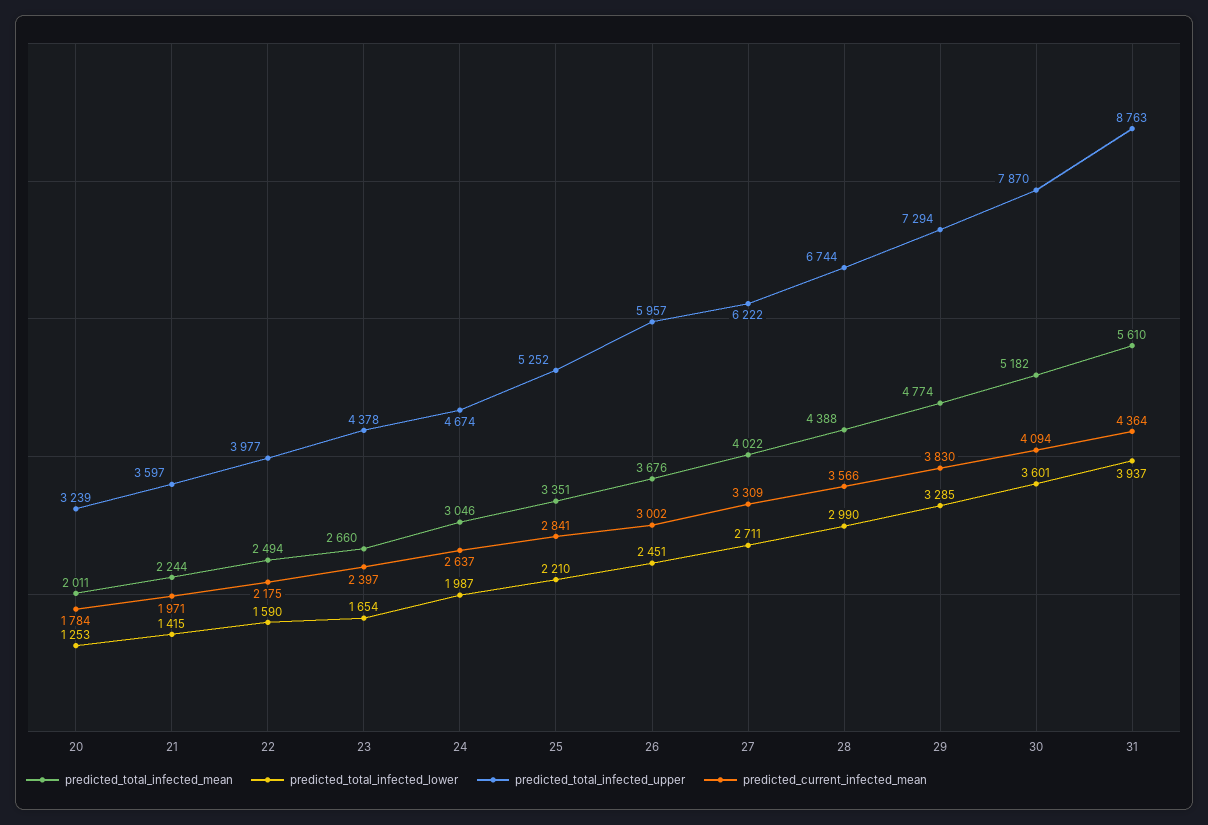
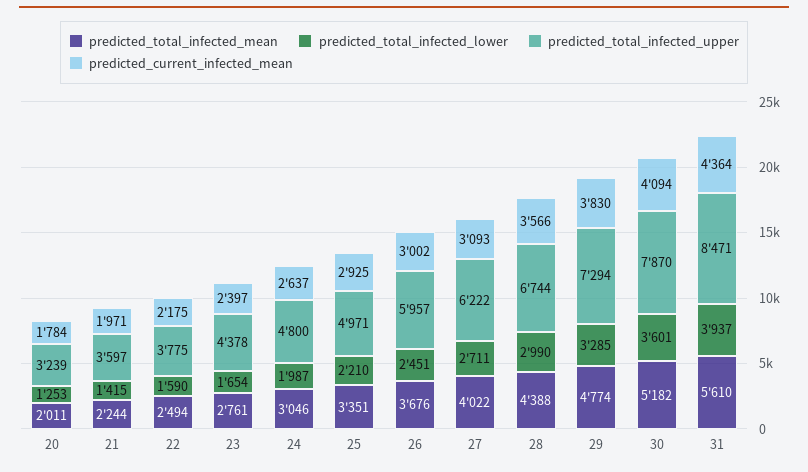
  {
    "predicted_total_infected_mean": {
      "20": 2011,
      "21": 2244,
      "22": 2494,
-     "23": 2660,
+     "23": 2761,
      "24": 3046,
      "25": 3351,
      "26": 3676,
      "27": 4022,
      "28": 4388,
      "29": 4774,
      "30": 5182,
      "31": 5610
    },
    "predicted_total_infected_lower": {
      "20": 1253,
      "21": 1415,
      "22": 1590,
      "23": 1654,
      "24": 1987,
      "25": 2210,
      "26": 2451,
      "27": 2711,
      "28": 2990,
      "29": 3285,
      "30": 3601,
      "31": 3937
    },
    "predicted_total_infected_upper": {
      "20": 3239,
      "21": 3597,
-     "22": 3977,
+     "22": 3775,
      "23": 4378,
-     "24": 4674,
+     "24": 4800,
-     "25": 5252,
+     "25": 4971,
      "26": 5957,
      "27": 6222,
      "28": 6744,
      "29": 7294,
      "30": 7870,
-     "31": 8763
+     "31": 8471
    },
    "predicted_current_infected_mean": {
      "20": 1784,
      "21": 1971,
      "22": 2175,
      "23": 2397,
      "24": 2637,
-     "25": 2841,
+     "25": 2925,
      "26": 3002,
-     "27": 3309,
+     "27": 3093,
      "28": 3566,
      "29": 3830,
      "30": 4094,
      "31": 4364
    }
  }

